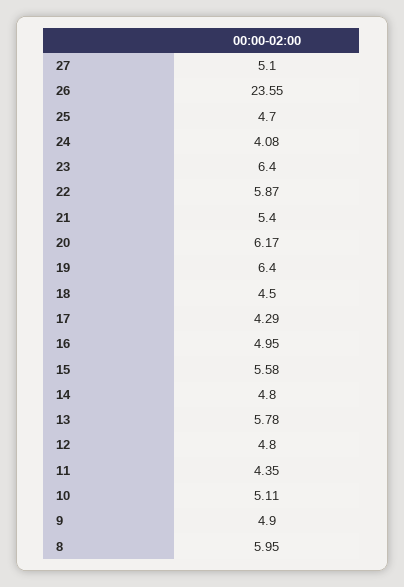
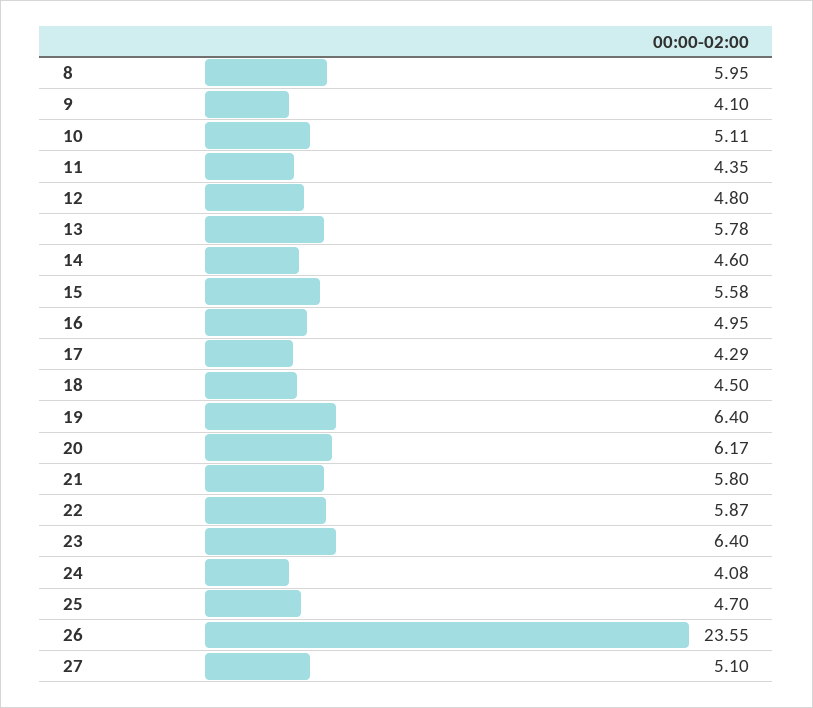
  {
    "27": 5.1,
    "26": 23.55,
    "25": 4.7,
    "24": 4.08,
    "23": 6.4,
    "22": 5.87,
-   "21": 5.4,
+   "21": 5.8,
    "20": 6.17,
    "19": 6.4,
    "18": 4.5,
    "17": 4.29,
    "16": 4.95,
    "15": 5.58,
-   "14": 4.8,
+   "14": 4.6,
    "13": 5.78,
    "12": 4.8,
    "11": 4.35,
    "10": 5.11,
-   "9": 4.9,
+   "9": 4.1,
    "8": 5.95
  }

